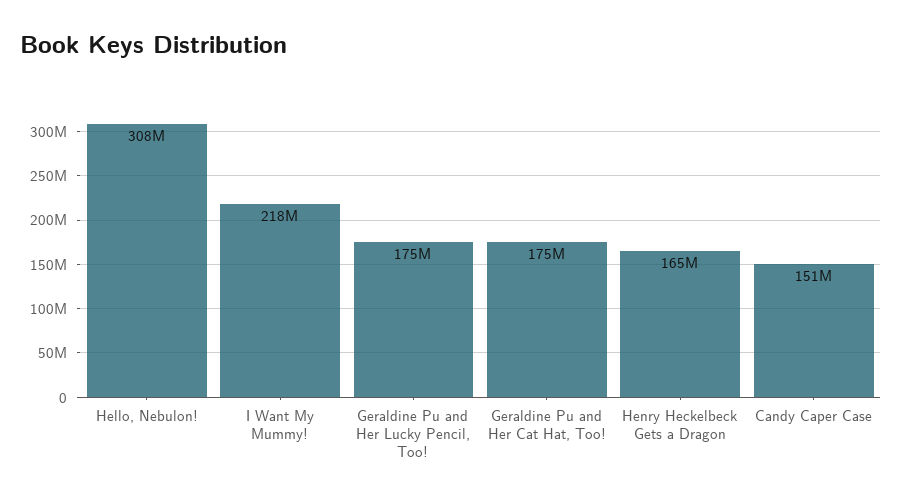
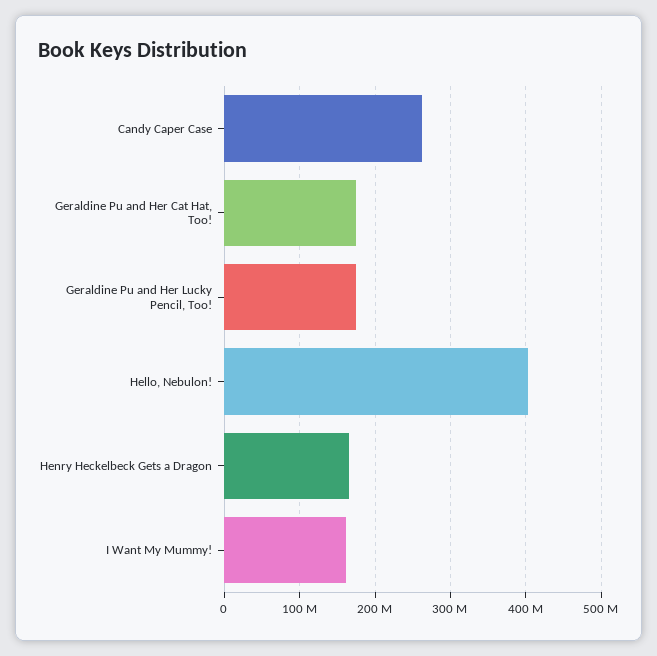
  {
-   "Hello, Nebulon!": 308000000,
+   "Hello, Nebulon!": 400000000,
-   "I Want My Mummy!": 218000000,
+   "I Want My Mummy!": 160000000,
    "Geraldine Pu and Her Lucky Pencil, Too!": 175000000,
    "Geraldine Pu and Her Cat Hat, Too!": 175000000,
    "Henry Heckelbeck Gets a Dragon": 165000000,
-   "Candy Caper Case": 151000000
+   "Candy Caper Case": 260000000
  }

